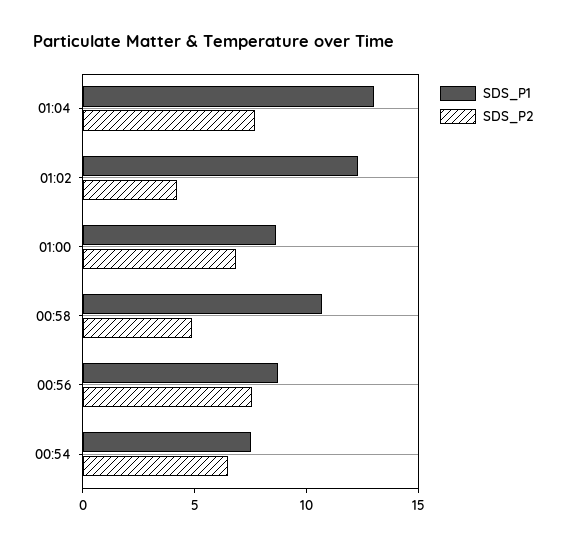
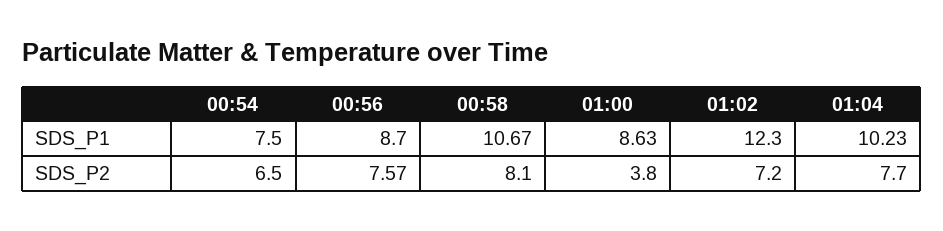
  {
    "SDS_P1": {
-     "01:04": 13,
+     "01:04": 10.23,
      "01:02": 12.3,
      "01:00": 8.63,
      "00:58": 10.67,
      "00:56": 8.7,
      "00:54": 7.5
    },
    "SDS_P2": {
      "01:04": 7.7,
-     "01:02": 4,
+     "01:02": 7.2,
-     "01:00": 7,
+     "01:00": 3.8,
-     "00:58": 5,
+     "00:58": 8.1,
      "00:56": 7.57,
      "00:54": 6.5
    }
  }

